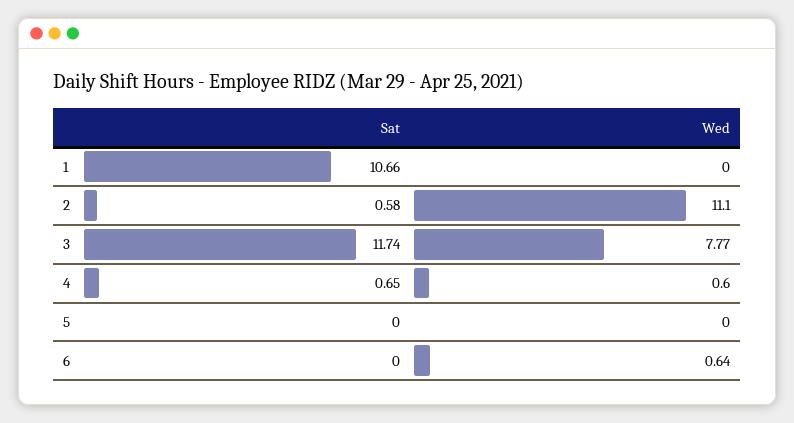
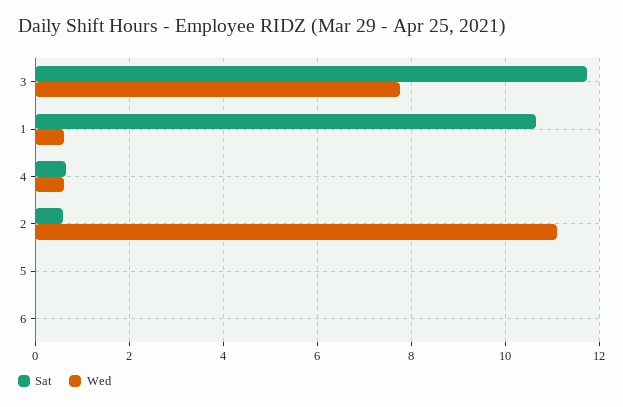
  {
    "Sat": {
      "1": 10.66,
      "2": 0.58,
      "3": 11.74,
      "4": 0.65,
      "5": 0,
      "6": 0
    },
    "Wed": {
-     "1": 0,
+     "1": 0.6,
      "2": 11.1,
      "3": 7.77,
      "4": 0.6,
      "5": 0,
-     "6": 0.64
+     "6": 0
    }
  }

